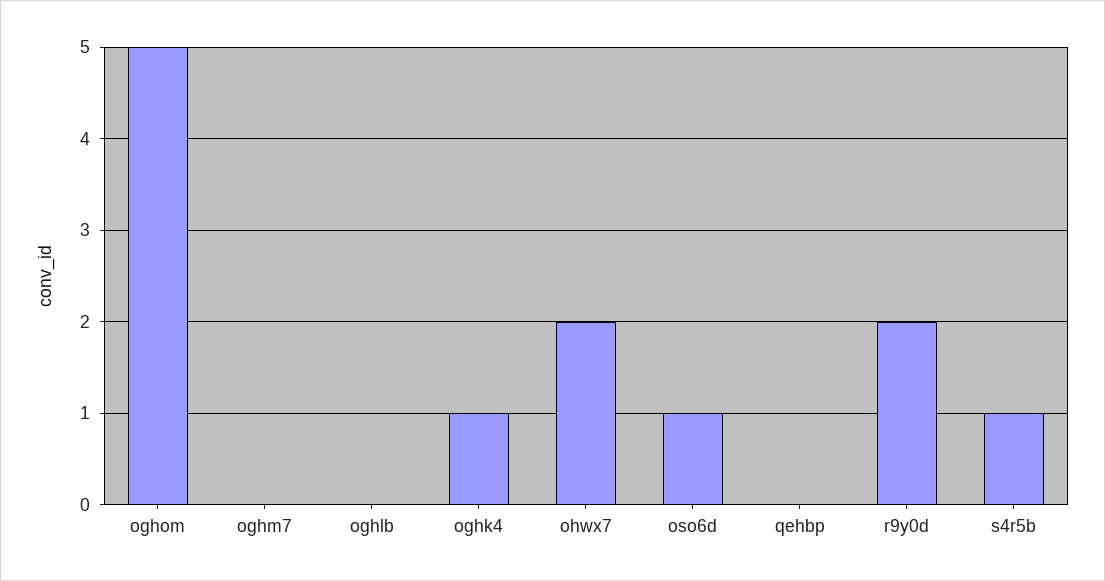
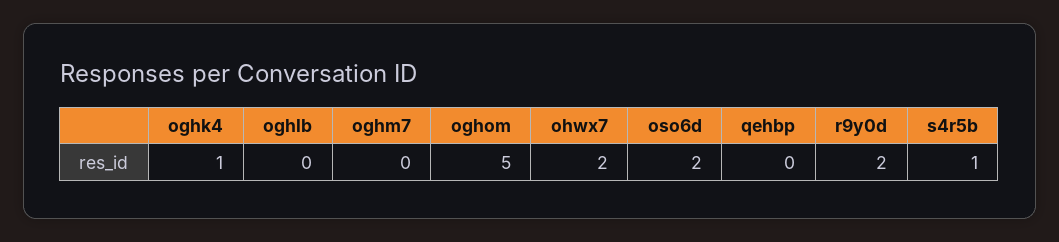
  {
    "oghom": 5,
    "oghm7": 0,
    "oghlb": 0,
    "oghk4": 1,
    "ohwx7": 2,
-   "oso6d": 1,
+   "oso6d": 2,
    "qehbp": 0,
    "r9y0d": 2,
    "s4r5b": 1
  }

